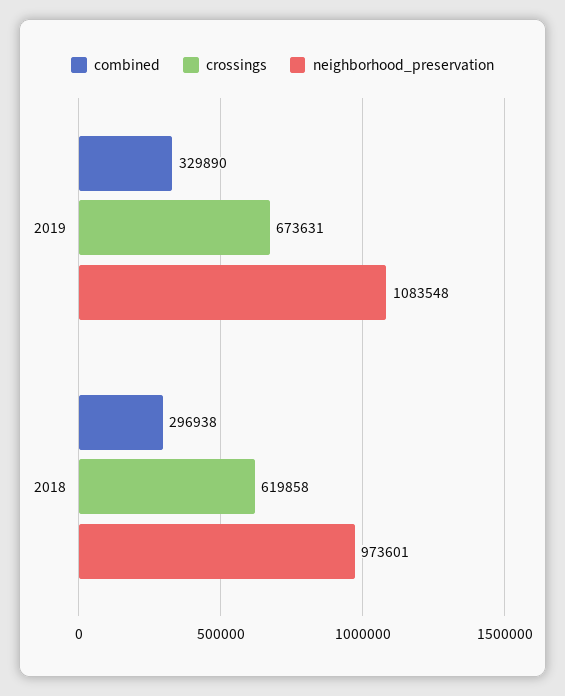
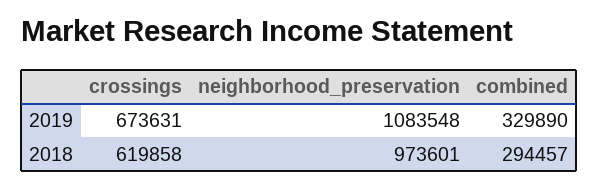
  {
    "combined": {
      "2019": 329890,
-     "2018": 296938
+     "2018": 294457
    },
    "crossings": {
      "2019": 673631,
      "2018": 619858
    },
    "neighborhood_preservation": {
      "2019": 1083548,
      "2018": 973601
    }
  }

